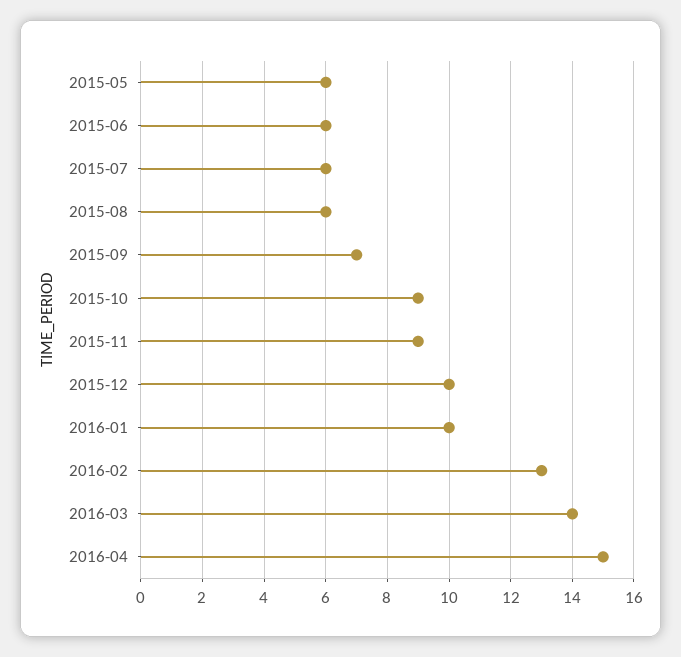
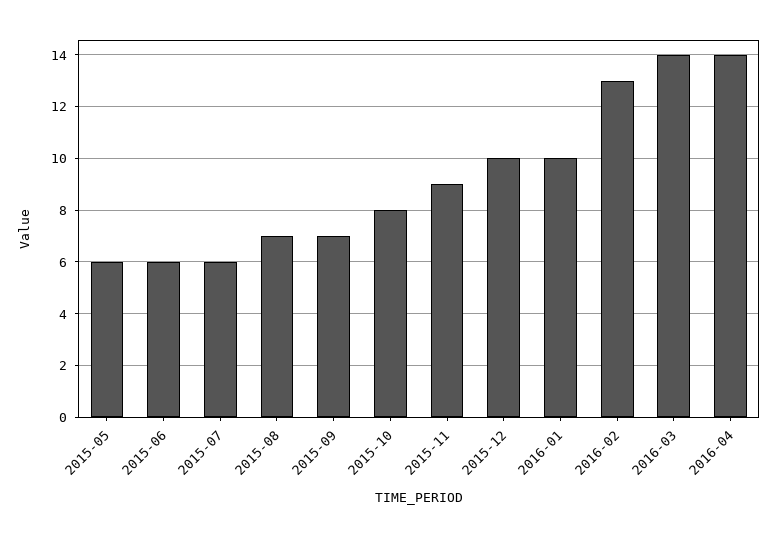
  {
    "2015-05": 6,
    "2015-06": 6,
    "2015-07": 6,
-   "2015-08": 6,
+   "2015-08": 7,
    "2015-09": 7,
-   "2015-10": 9,
+   "2015-10": 8,
    "2015-11": 9,
    "2015-12": 10,
    "2016-01": 10,
    "2016-02": 13,
    "2016-03": 14,
-   "2016-04": 15
+   "2016-04": 14
  }

